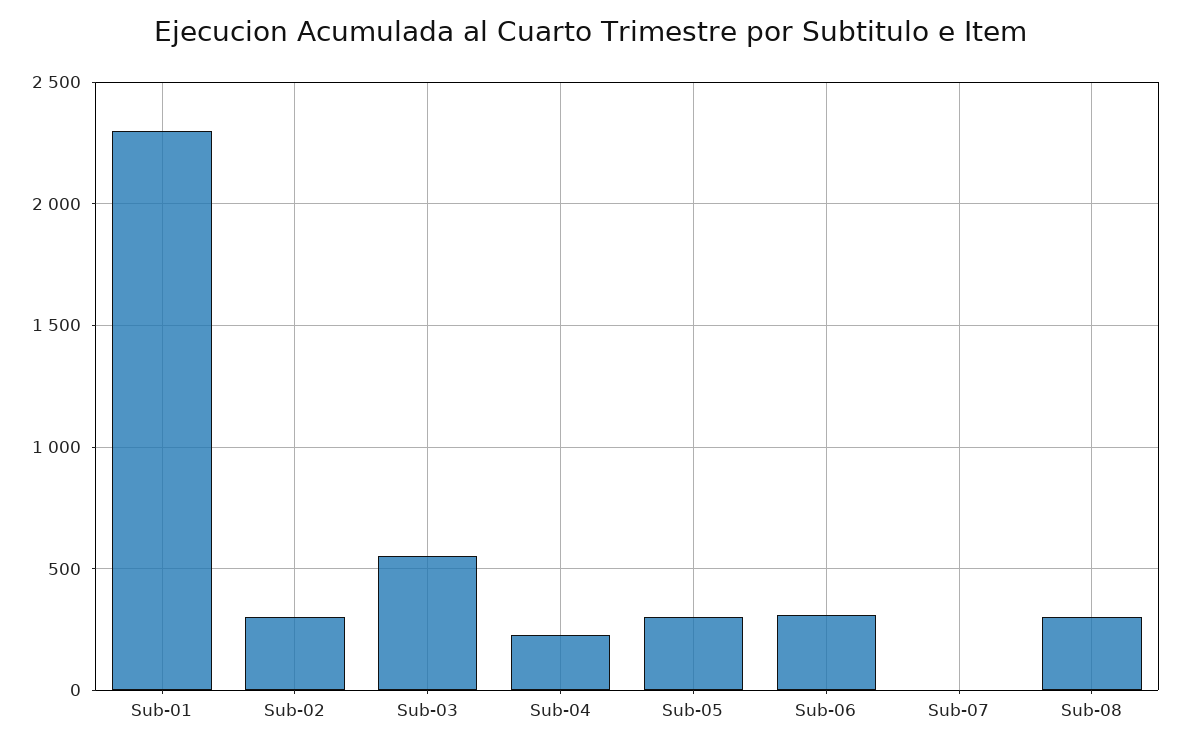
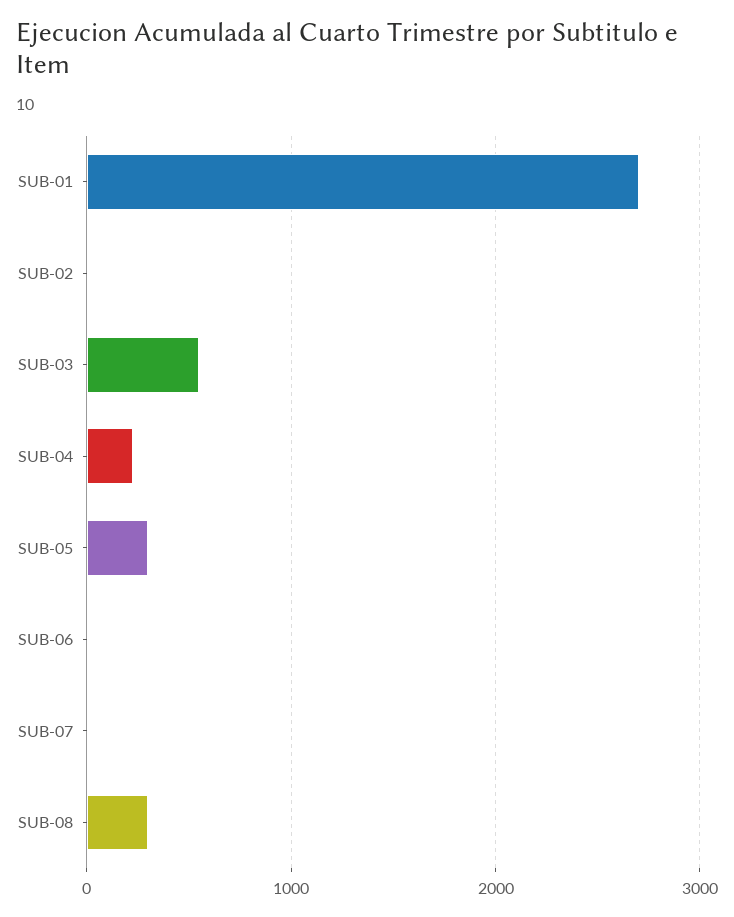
  {
-   "Sub-01": 2300,
+   "Sub-01": 2700,
-   "Sub-02": 300,
+   "Sub-02": 0,
    "Sub-03": 550,
    "Sub-04": 250,
    "Sub-05": 300,
-   "Sub-06": 300,
+   "Sub-06": 0,
    "Sub-07": 0,
    "Sub-08": 300
  }

